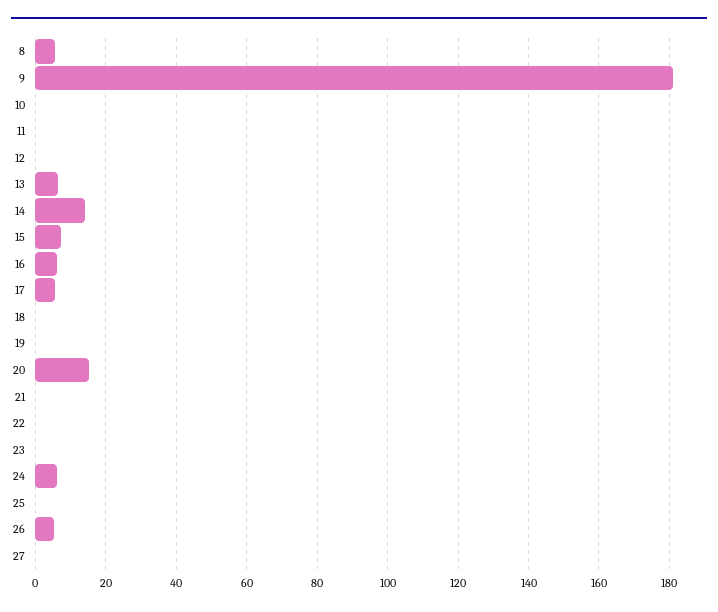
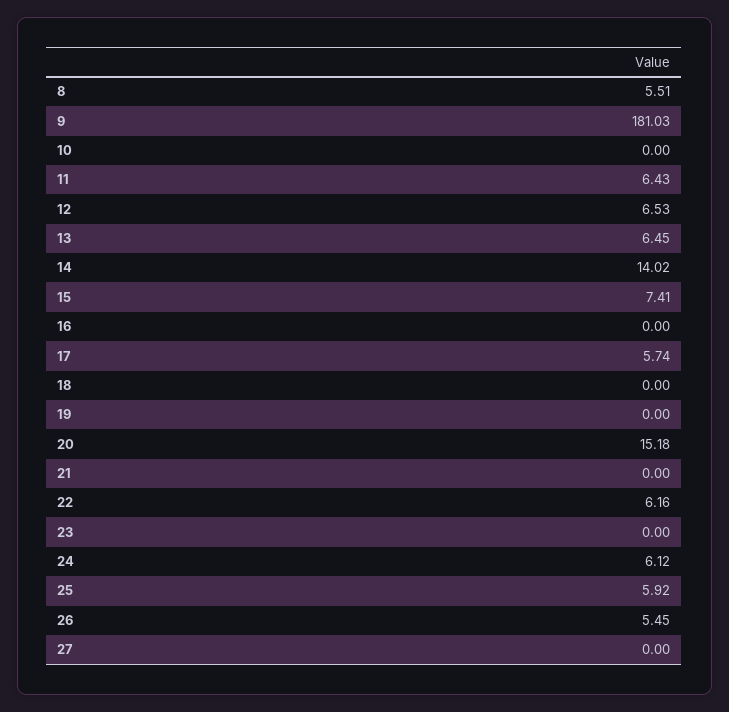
  {
    "8": 5.51,
    "9": 181.03,
    "10": 0,
-   "11": 0,
+   "11": 6.43,
-   "12": 0,
+   "12": 6.53,
    "13": 6.45,
    "14": 14.02,
    "15": 7.41,
-   "16": 6,
+   "16": 0,
    "17": 5.74,
    "18": 0,
    "19": 0,
    "20": 15.18,
    "21": 0,
-   "22": 0,
+   "22": 6.16,
    "23": 0,
    "24": 6.12,
-   "25": 0,
+   "25": 5.92,
    "26": 5.45,
    "27": 0
  }

